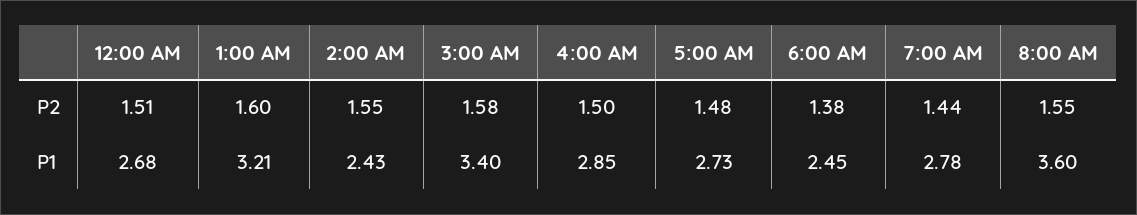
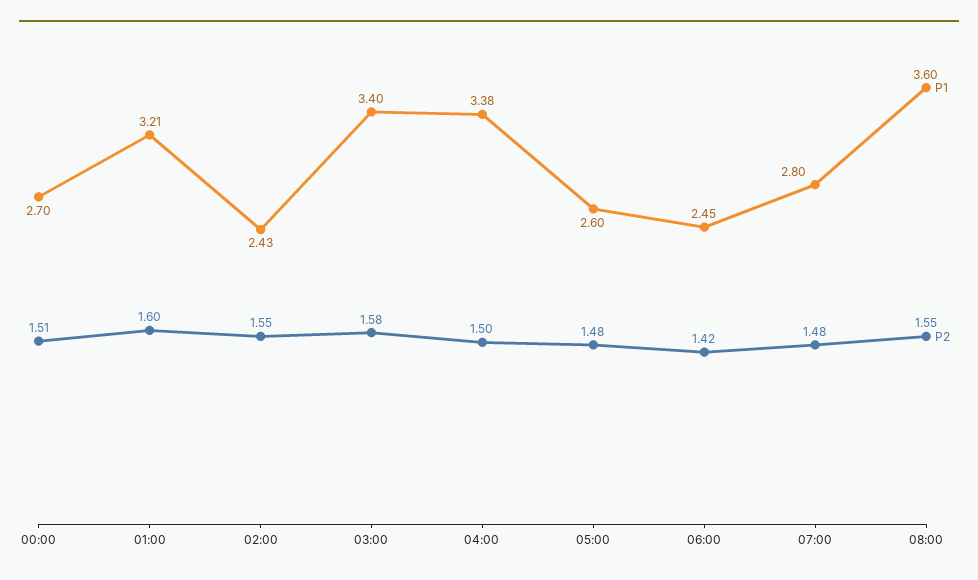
  {
    "P2": {
      "12:00 AM": 1.51,
      "1:00 AM": 1.6,
      "2:00 AM": 1.55,
      "3:00 AM": 1.58,
      "4:00 AM": 1.5,
      "5:00 AM": 1.48,
-     "6:00 AM": 1.38,
+     "6:00 AM": 1.42,
-     "7:00 AM": 1.44,
+     "7:00 AM": 1.48,
      "8:00 AM": 1.55
    },
    "P1": {
-     "12:00 AM": 2.68,
+     "12:00 AM": 2.7,
      "1:00 AM": 3.21,
      "2:00 AM": 2.43,
      "3:00 AM": 3.4,
-     "4:00 AM": 2.85,
+     "4:00 AM": 3.38,
-     "5:00 AM": 2.73,
+     "5:00 AM": 2.6,
      "6:00 AM": 2.45,
-     "7:00 AM": 2.78,
+     "7:00 AM": 2.8,
      "8:00 AM": 3.6
    }
  }

